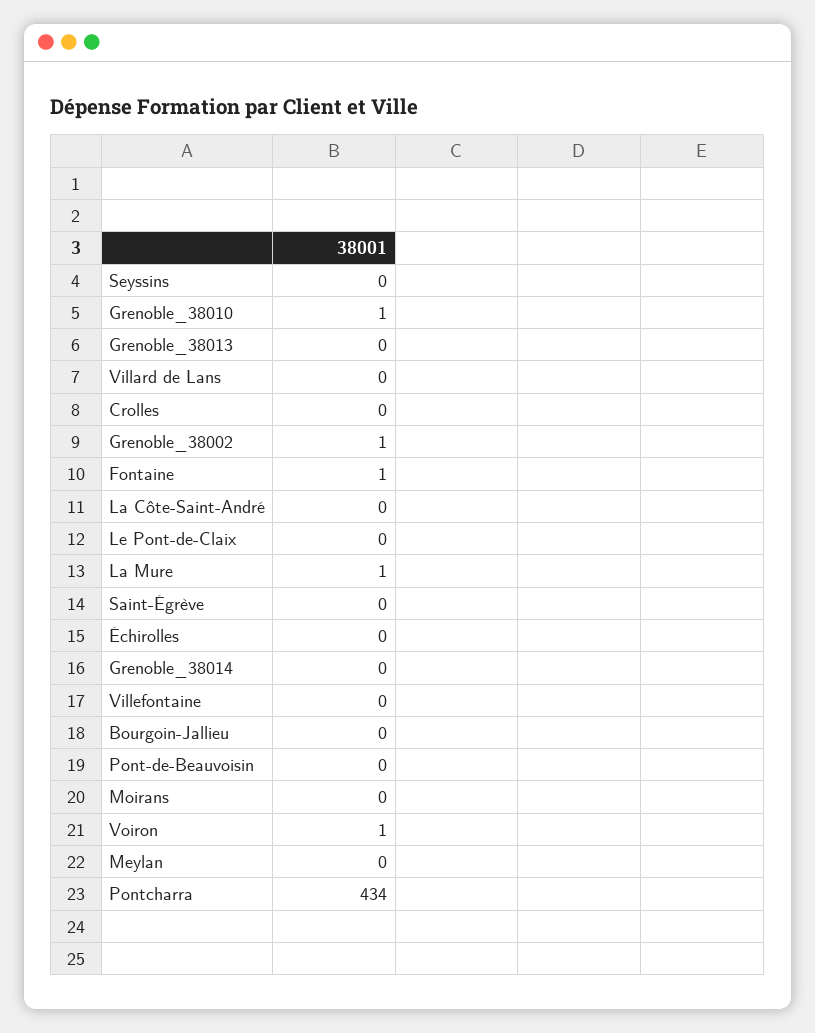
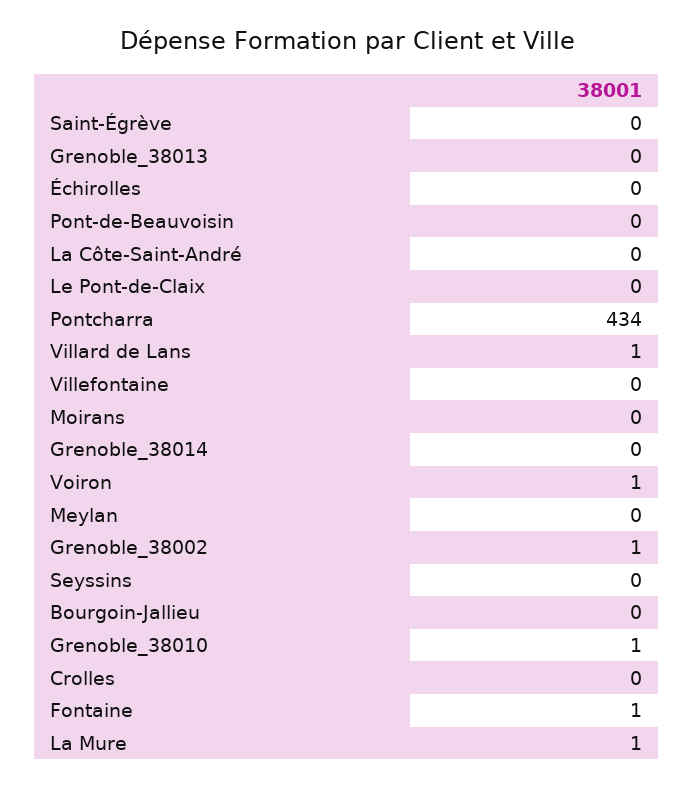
  {
    "Seyssins": 0,
    "Grenoble_38010": 1,
    "Grenoble_38013": 0,
-   "Villard de Lans": 0,
+   "Villard de Lans": 1,
    "Crolles": 0,
    "Grenoble_38002": 1,
    "Fontaine": 1,
    "La Côte-Saint-André": 0,
    "Le Pont-de-Claix": 0,
    "La Mure": 1,
    "Saint-Égrève": 0,
    "Échirolles": 0,
    "Grenoble_38014": 0,
    "Villefontaine": 0,
    "Bourgoin-Jallieu": 0,
    "Pont-de-Beauvoisin": 0,
    "Moirans": 0,
    "Voiron": 1,
    "Meylan": 0,
    "Pontcharra": 434
  }

